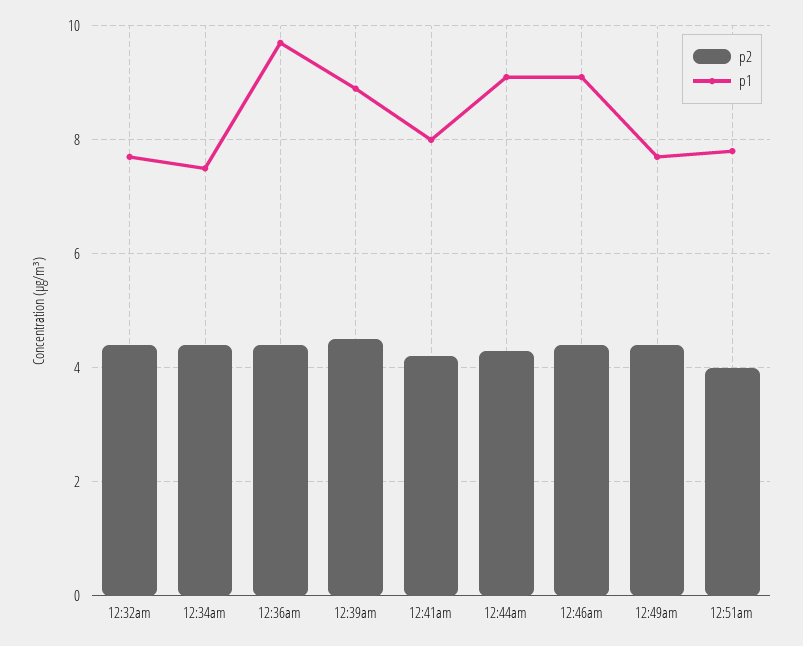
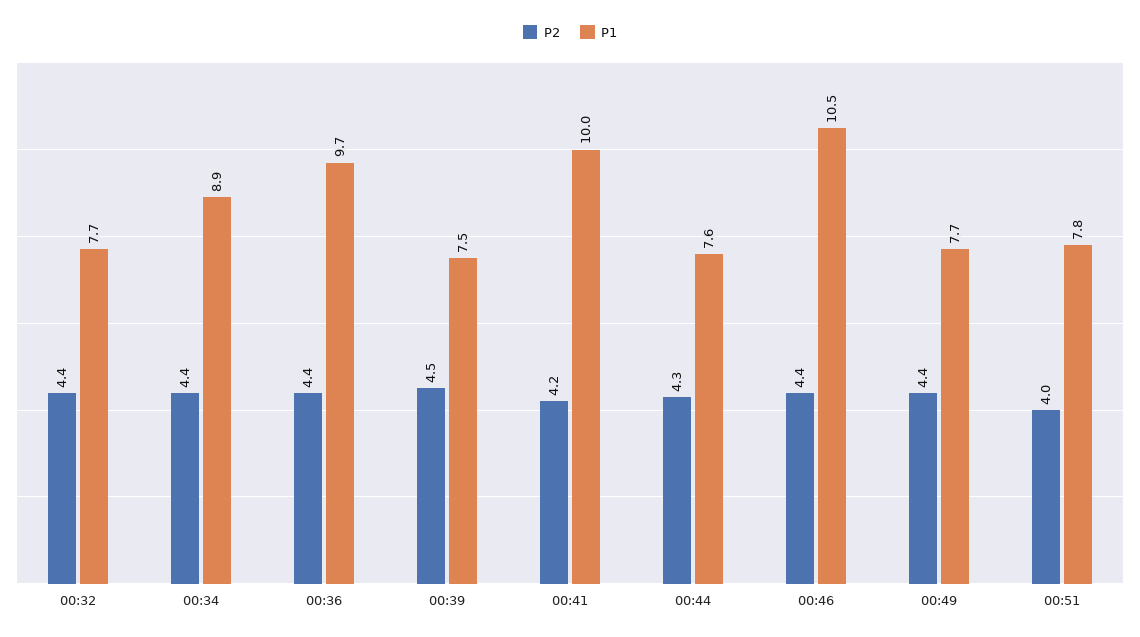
  {
    "p2": {
      "12:32am": 4.4,
      "12:34am": 4.4,
      "12:36am": 4.4,
      "12:39am": 4.5,
      "12:41am": 4.2,
      "12:44am": 4.3,
      "12:46am": 4.4,
      "12:49am": 4.4,
      "12:51am": 4
    },
    "p1": {
      "12:32am": 7.7,
-     "12:34am": 7.5,
+     "12:34am": 8.9,
      "12:36am": 9.7,
-     "12:39am": 9,
+     "12:39am": 7.5,
-     "12:41am": 8,
+     "12:41am": 10,
-     "12:44am": 9,
+     "12:44am": 7.6,
-     "12:46am": 9,
+     "12:46am": 10.5,
      "12:49am": 7.7,
      "12:51am": 7.8
    }
  }

